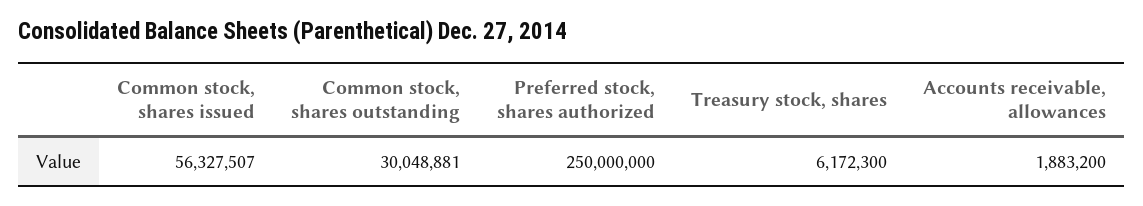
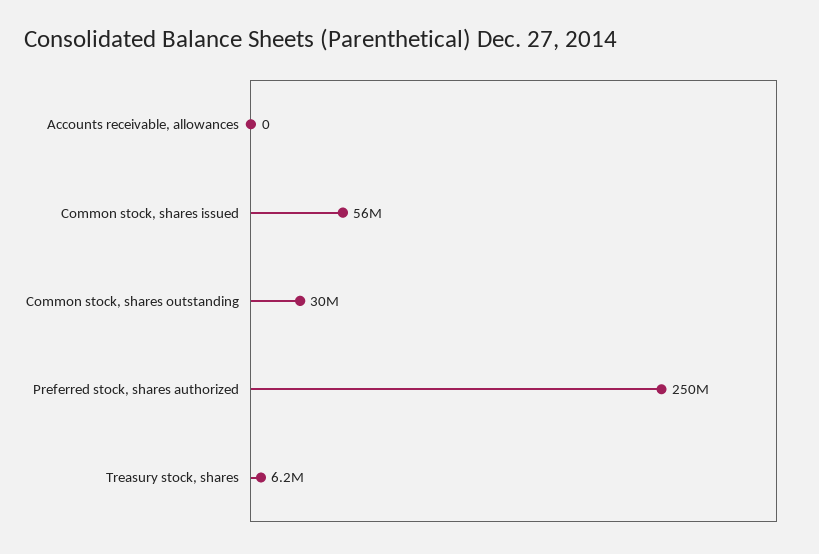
  {
    "Common stock, shares issued": 56327507,
    "Common stock, shares outstanding": 30048881,
    "Preferred stock, shares authorized": 250000000,
    "Treasury stock, shares": 6172300,
-   "Accounts receivable, allowances": 1883200
+   "Accounts receivable, allowances": 0
  }

